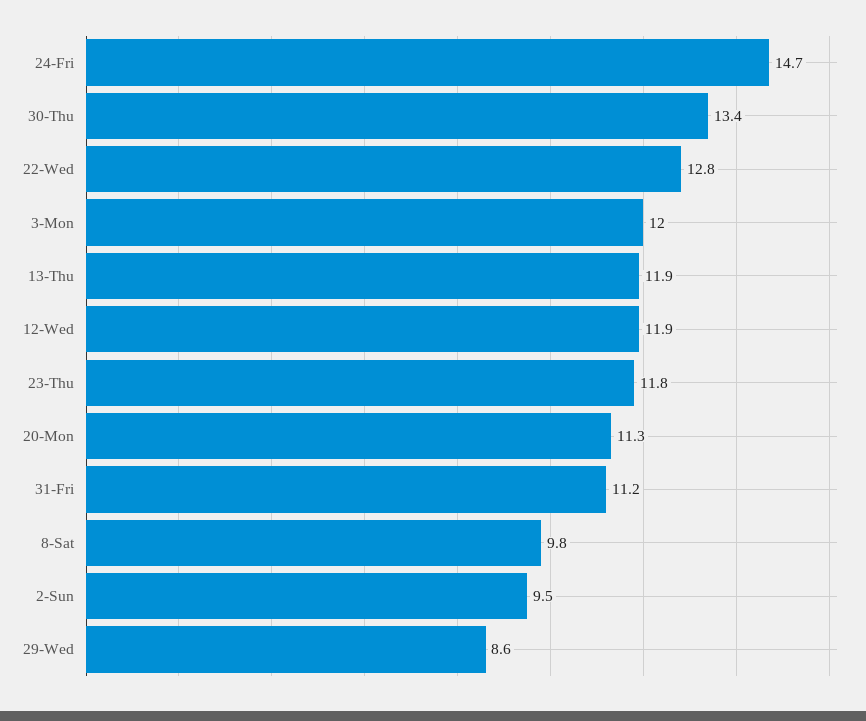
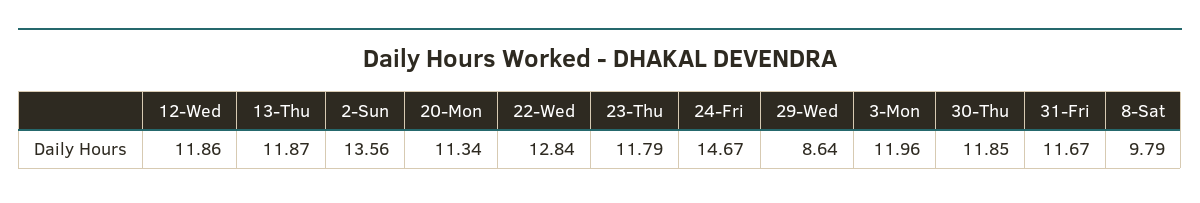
  {
    "24-Fri": 14.67,
-   "30-Thu": 13.4,
+   "30-Thu": 11.85,
    "22-Wed": 12.84,
    "3-Mon": 11.96,
    "13-Thu": 11.87,
    "12-Wed": 11.86,
    "23-Thu": 11.79,
    "20-Mon": 11.34,
-   "31-Fri": 11.2,
+   "31-Fri": 11.67,
    "8-Sat": 9.79,
-   "2-Sun": 9.5,
+   "2-Sun": 13.56,
    "29-Wed": 8.64
  }

